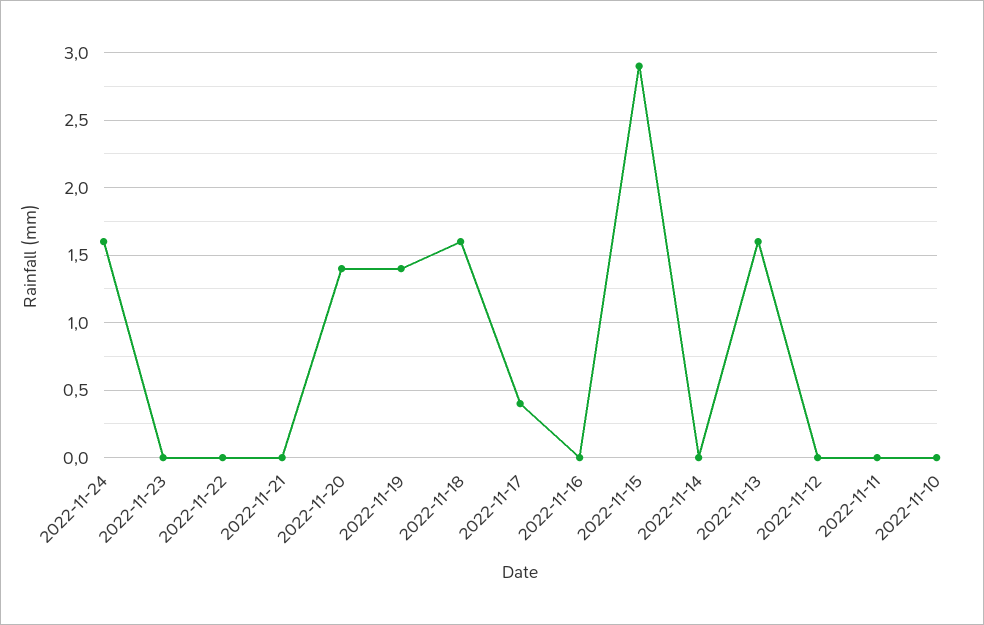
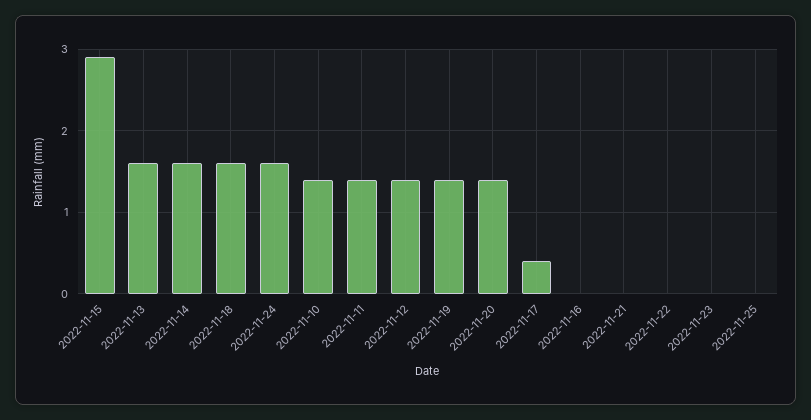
  {
    "2022-11-24": 1.6,
    "2022-11-23": 0,
    "2022-11-22": 0,
    "2022-11-21": 0,
    "2022-11-20": 1.4,
    "2022-11-19": 1.4,
    "2022-11-18": 1.6,
    "2022-11-17": 0.4,
    "2022-11-16": 0,
    "2022-11-15": 2.9,
-   "2022-11-14": 0,
+   "2022-11-14": 1.6,
    "2022-11-13": 1.6,
-   "2022-11-12": 0,
+   "2022-11-12": 1.4,
-   "2022-11-11": 0,
+   "2022-11-11": 1.4,
-   "2022-11-10": 0
+   "2022-11-10": 1.4,
+   "2022-11-25": 0
  }

